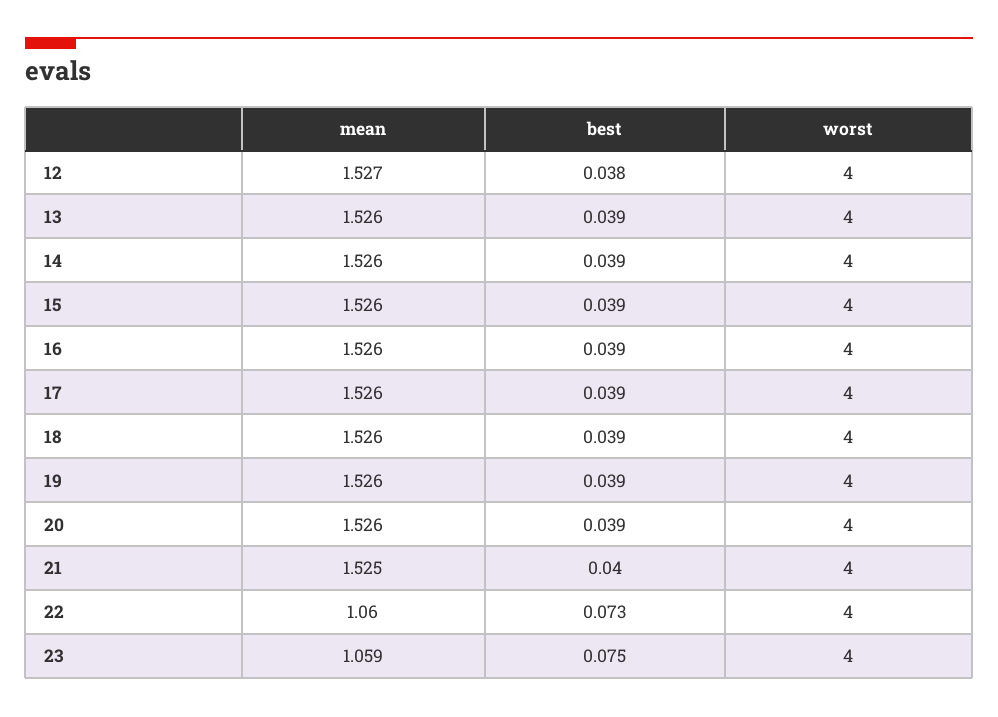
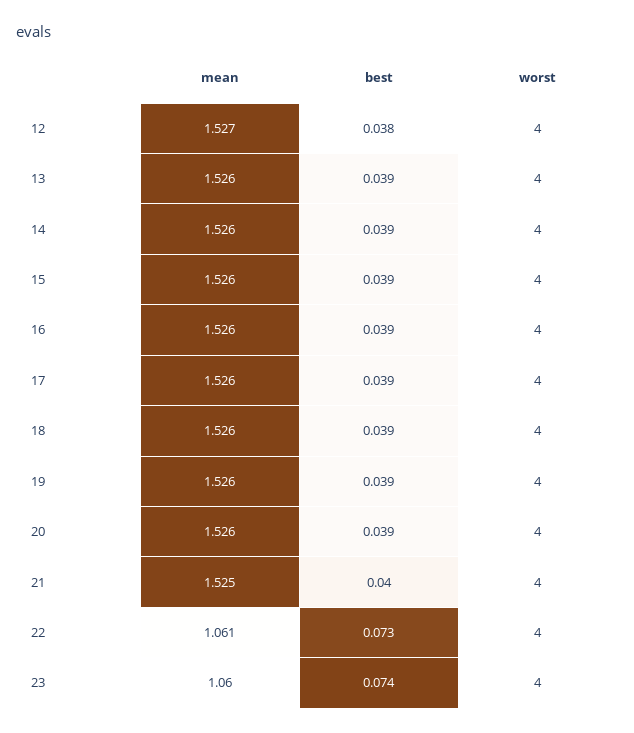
  {
    "mean": {
      "12": 1.527,
      "13": 1.526,
      "14": 1.526,
      "15": 1.526,
      "16": 1.526,
      "17": 1.526,
      "18": 1.526,
      "19": 1.526,
      "20": 1.526,
      "21": 1.525,
-     "22": 1.06,
+     "22": 1.061,
-     "23": 1.059
+     "23": 1.06
    },
    "best": {
      "12": 0.038,
      "13": 0.039,
      "14": 0.039,
      "15": 0.039,
      "16": 0.039,
      "17": 0.039,
      "18": 0.039,
      "19": 0.039,
      "20": 0.039,
      "21": 0.04,
      "22": 0.073,
-     "23": 0.075
+     "23": 0.074
    },
    "worst": {
      "12": 4,
      "13": 4,
      "14": 4,
      "15": 4,
      "16": 4,
      "17": 4,
      "18": 4,
      "19": 4,
      "20": 4,
      "21": 4,
      "22": 4,
      "23": 4
    }
  }

